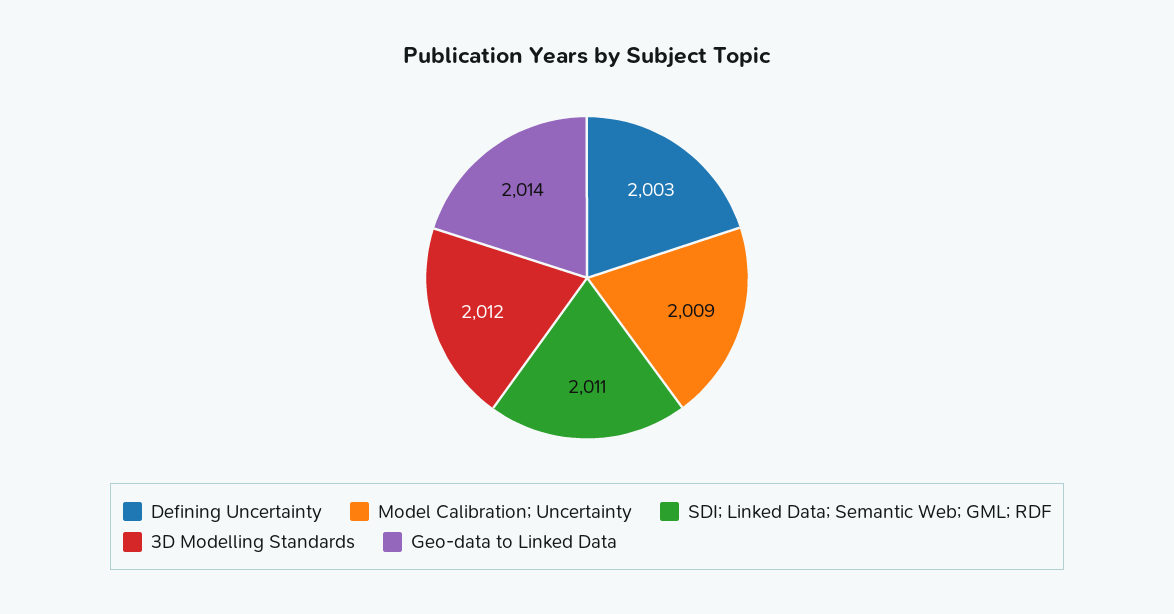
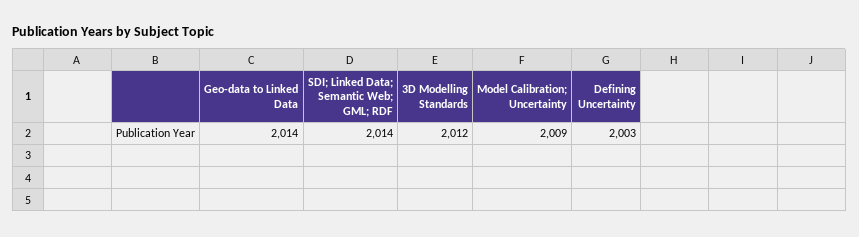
  {
    "Defining Uncertainty": 2003,
    "Model Calibration; Uncertainty": 2009,
-   "SDI; Linked Data; Semantic Web; GML; RDF": 2011,
+   "SDI; Linked Data; Semantic Web; GML; RDF": 2014,
    "3D Modelling Standards": 2012,
    "Geo-data to Linked Data": 2014
  }

